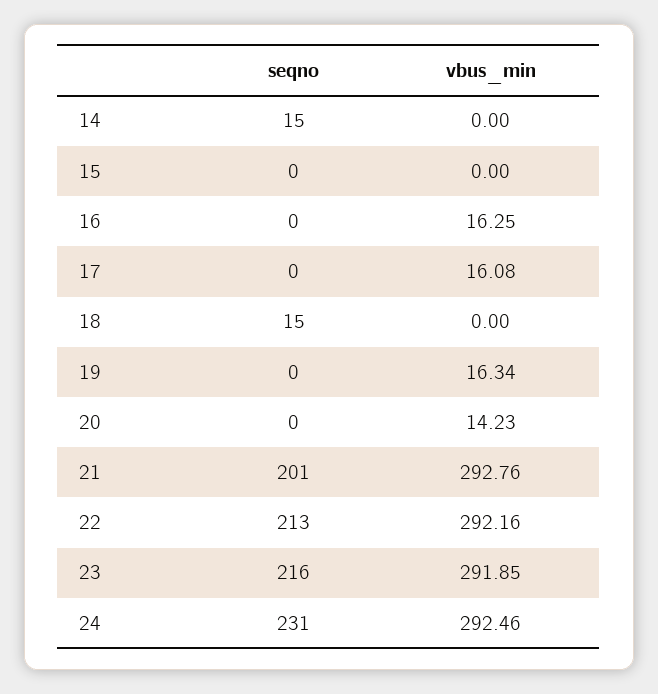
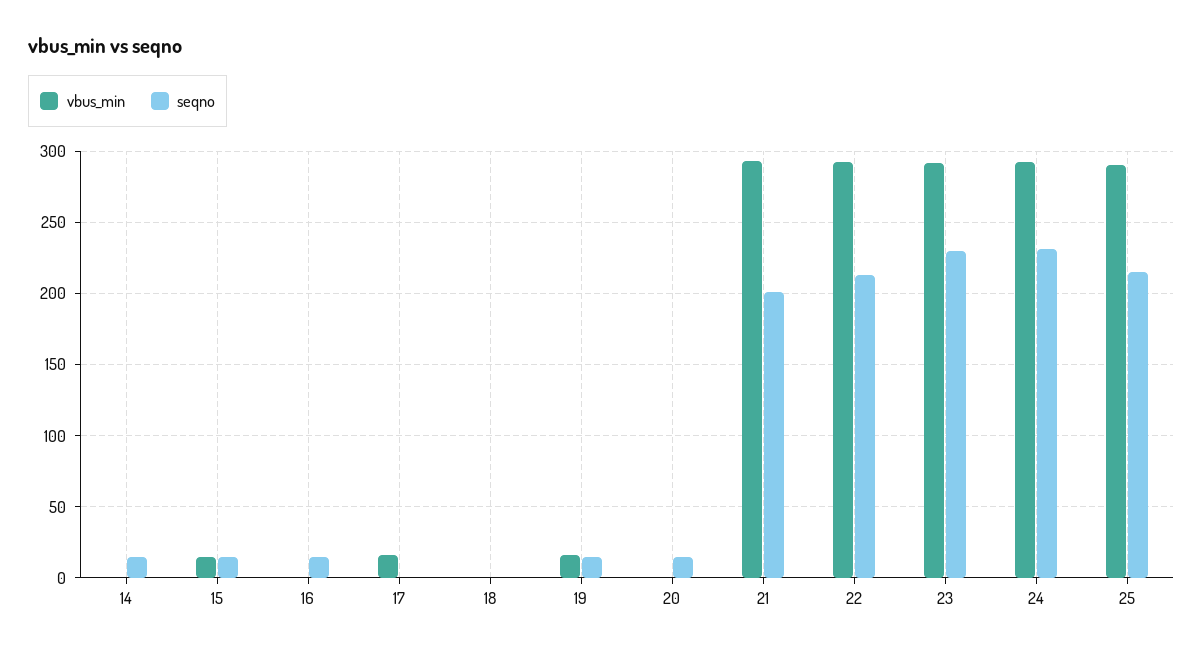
  {
    "seqno": {
      "14": 15,
-     "15": 0,
+     "15": 15,
-     "16": 0,
+     "16": 15,
      "17": 0,
-     "18": 15,
+     "18": 0,
-     "19": 0,
+     "19": 15,
-     "20": 0,
+     "20": 15,
      "21": 201,
      "22": 213,
-     "23": 216,
+     "23": 230,
-     "24": 231
+     "24": 231,
+     "25": 215
    },
    "vbus_min": {
      "14": 0,
-     "15": 0,
+     "15": 15,
-     "16": 16.25,
+     "16": 0,
      "17": 16.08,
      "18": 0,
      "19": 16.34,
-     "20": 14.23,
+     "20": 0,
      "21": 292.76,
      "22": 292.16,
      "23": 291.85,
-     "24": 292.46
+     "24": 292.46,
+     "25": 290
    }
  }

